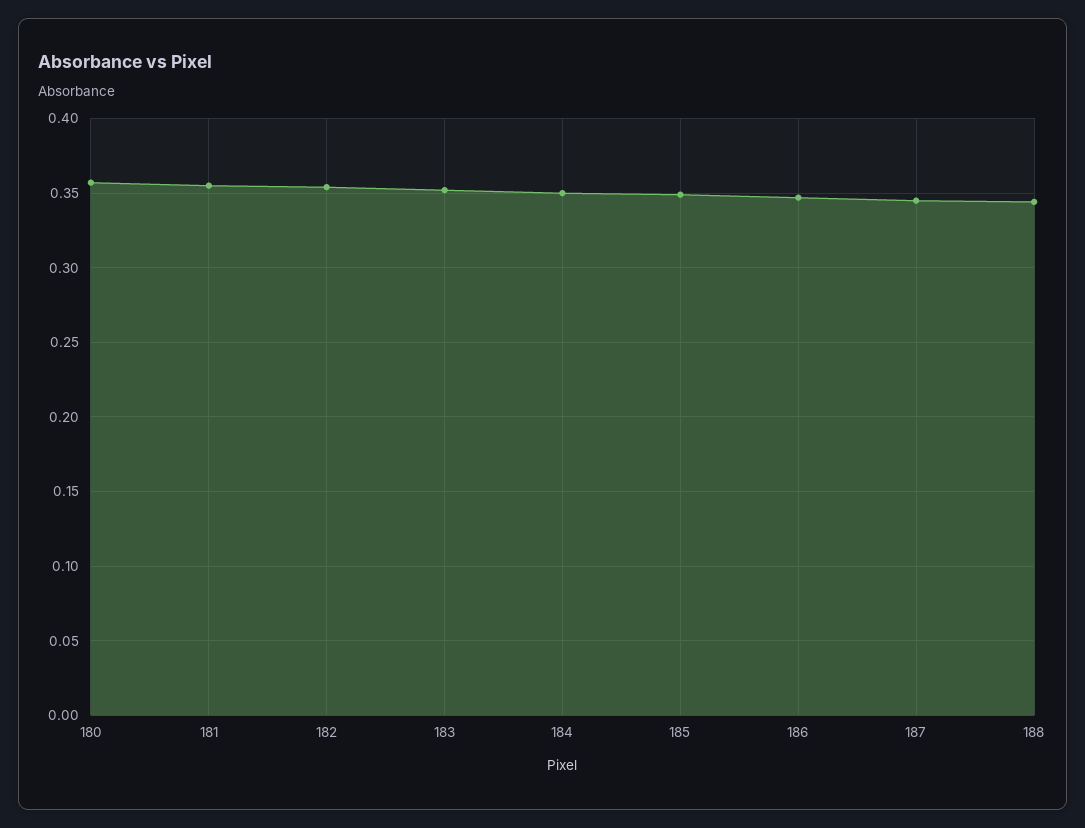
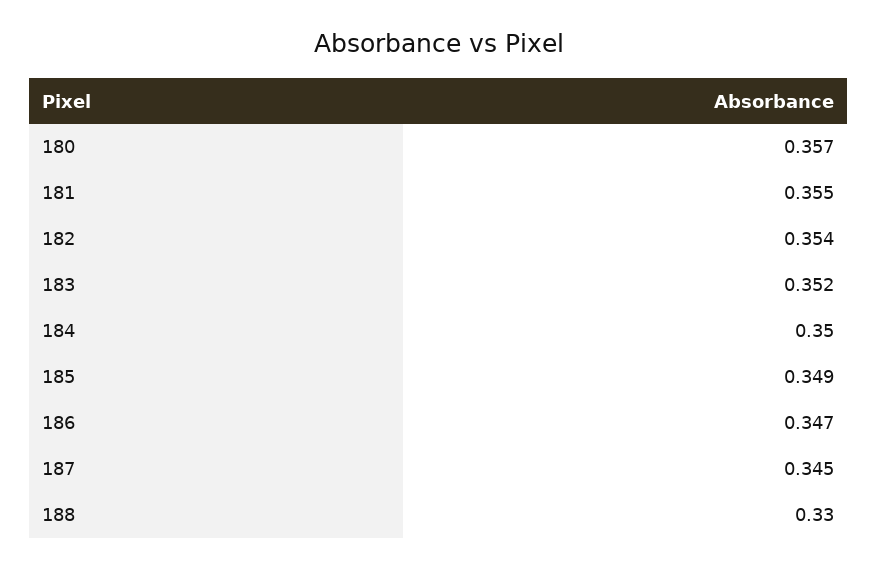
  {
    "180": 0.357,
    "181": 0.355,
    "182": 0.354,
    "183": 0.352,
    "184": 0.35,
    "185": 0.349,
    "186": 0.347,
    "187": 0.345,
-   "188": 0.345
+   "188": 0.33
  }

